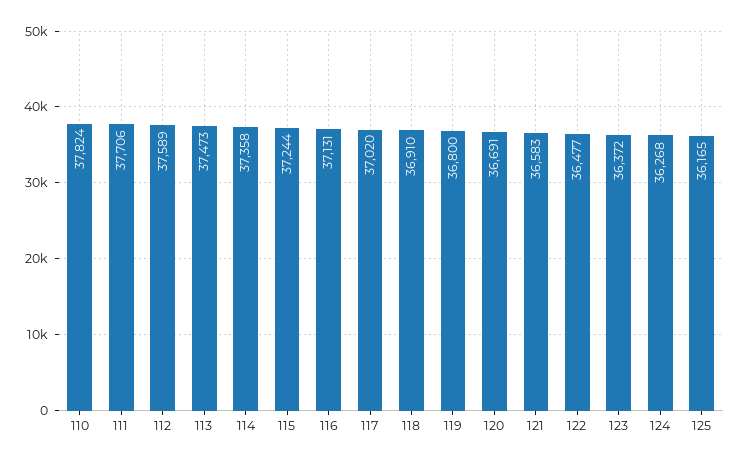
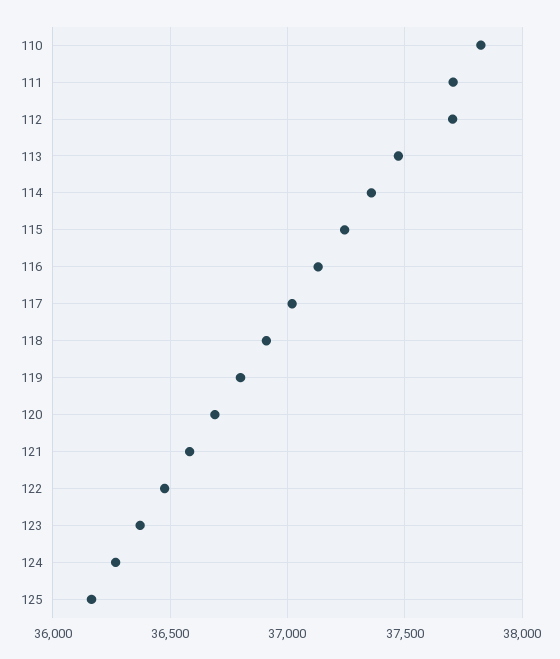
  {
    "110": 37824,
    "111": 37706,
-   "112": 37589,
+   "112": 37700,
    "113": 37473,
    "114": 37358,
    "115": 37244,
    "116": 37131,
    "117": 37020,
    "118": 36910,
    "119": 36800,
    "120": 36691,
    "121": 36583,
    "122": 36477,
    "123": 36372,
    "124": 36268,
    "125": 36165
  }

